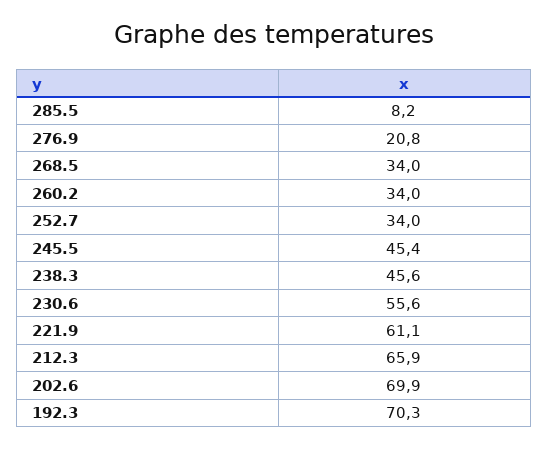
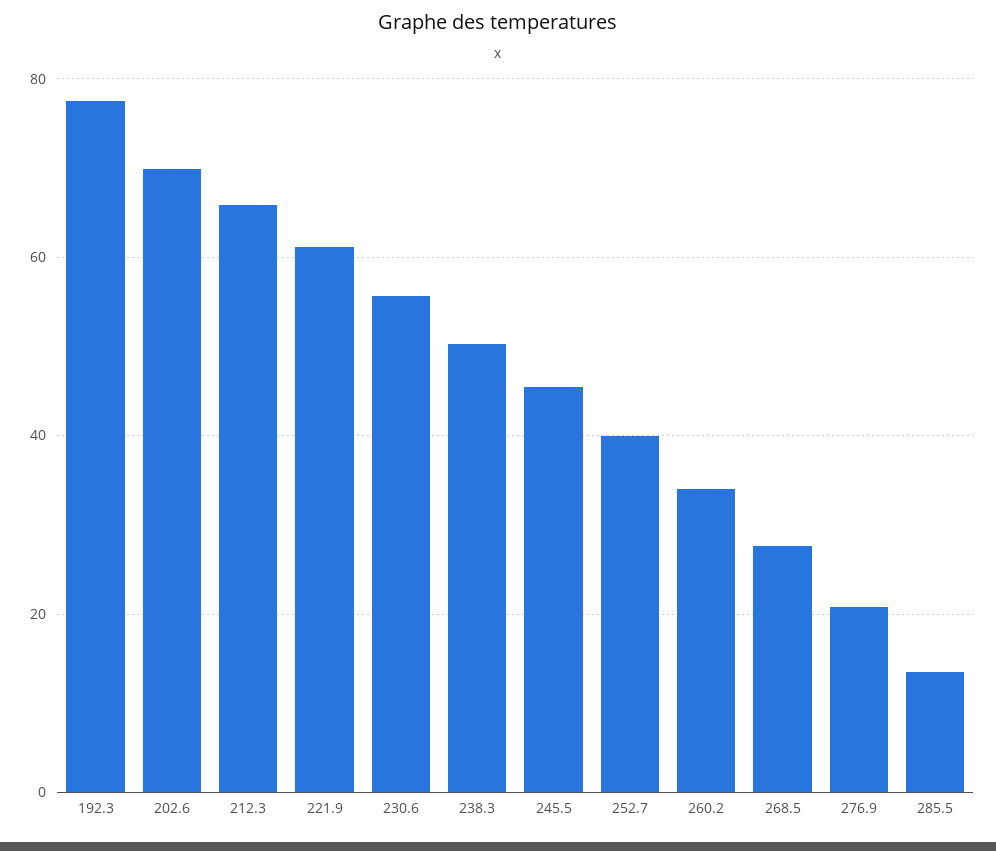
  {
-   "285.5": 8.2,
+   "285.5": 14,
    "276.9": 20.8,
-   "268.5": 34,
+   "268.5": 28,
    "260.2": 34,
-   "252.7": 34,
+   "252.7": 40,
    "245.5": 45.4,
-   "238.3": 45.6,
+   "238.3": 50,
    "230.6": 55.6,
    "221.9": 61.1,
    "212.3": 65.9,
    "202.6": 69.9,
-   "192.3": 70.3
+   "192.3": 78
  }

